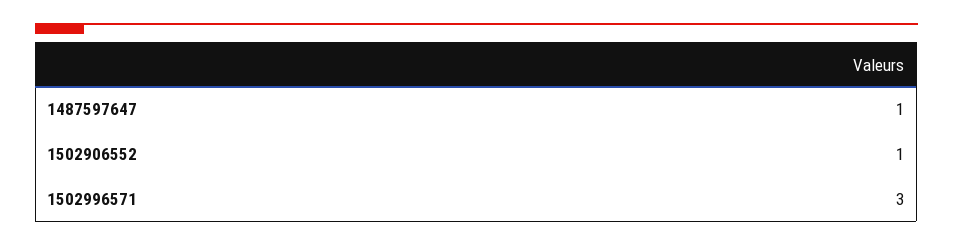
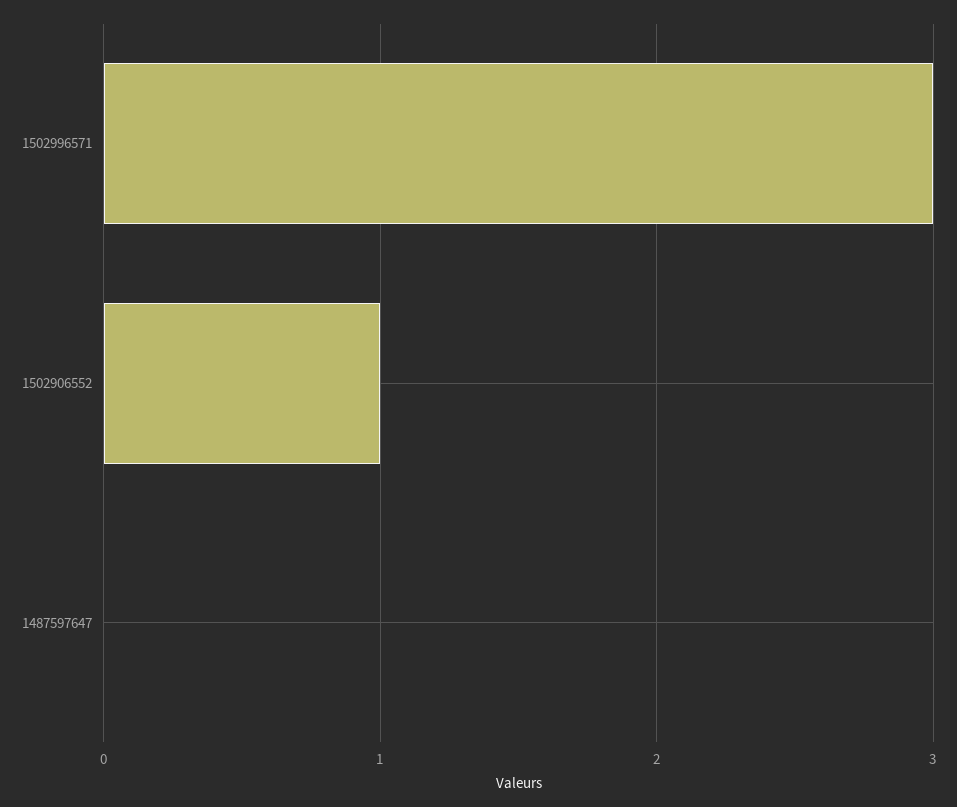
  {
-   "1487597647": 1,
+   "1487597647": 0,
    "1502906552": 1,
    "1502996571": 3
  }

